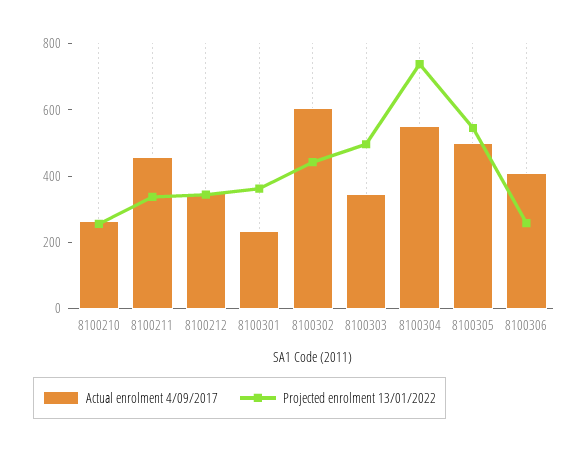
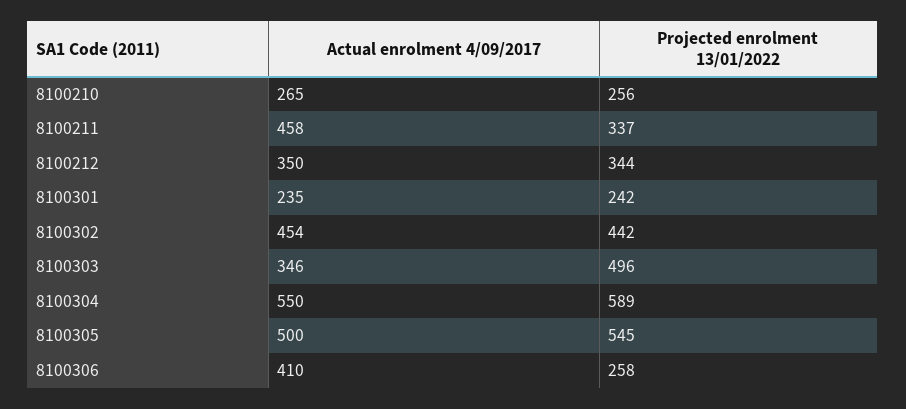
  {
    "Actual enrolment 4/09/2017": {
      "8100210": 265,
      "8100211": 458,
      "8100212": 350,
      "8100301": 235,
-     "8100302": 600,
+     "8100302": 454,
      "8100303": 346,
      "8100304": 550,
      "8100305": 500,
      "8100306": 410
    },
    "Projected enrolment 13/01/2022": {
      "8100210": 256,
      "8100211": 337,
      "8100212": 344,
-     "8100301": 350,
+     "8100301": 242,
      "8100302": 442,
      "8100303": 496,
-     "8100304": 750,
+     "8100304": 589,
      "8100305": 545,
      "8100306": 258
    }
  }

